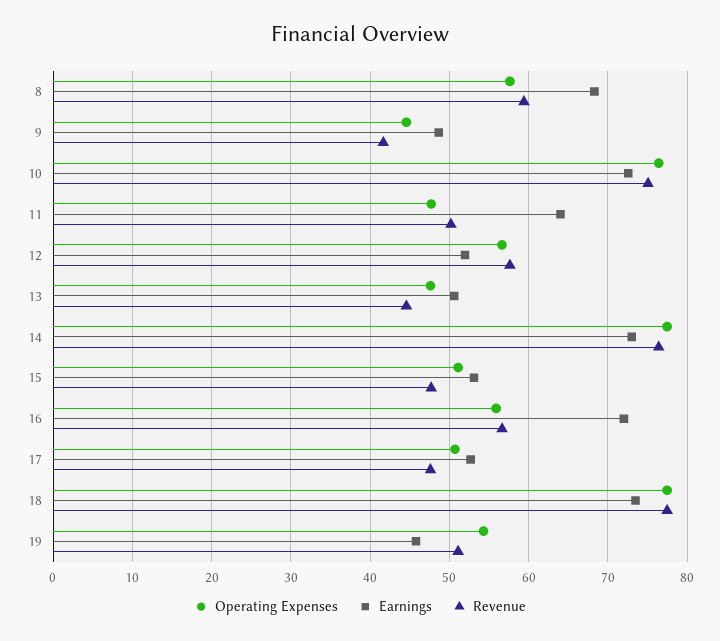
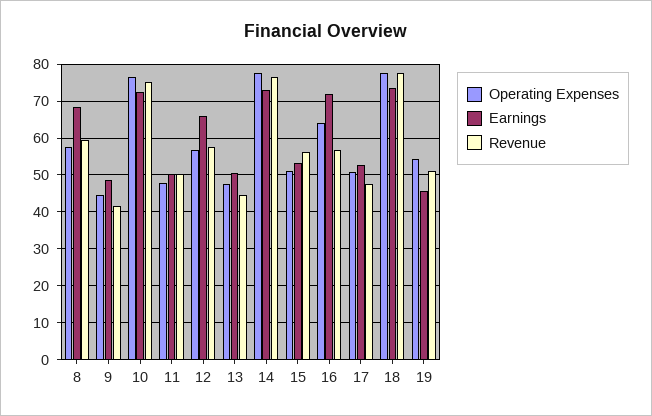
  {
    "Operating Expenses": {
      "8": 58,
      "9": 45,
      "10": 76,
      "11": 48,
      "12": 57,
      "13": 48,
      "14": 77,
      "15": 51,
-     "16": 56,
+     "16": 64,
      "17": 51,
      "18": 77,
      "19": 54
    },
    "Earnings": {
      "8": 68,
      "9": 49,
      "10": 73,
-     "11": 64,
+     "11": 50,
-     "12": 52,
+     "12": 66,
      "13": 51,
      "14": 73,
      "15": 53,
      "16": 72,
      "17": 53,
      "18": 73,
      "19": 46
    },
    "Revenue": {
      "8": 59,
      "9": 42,
      "10": 75,
      "11": 50,
      "12": 58,
      "13": 45,
      "14": 76,
-     "15": 48,
+     "15": 56,
      "16": 57,
      "17": 48,
      "18": 77,
      "19": 51
    }
  }

